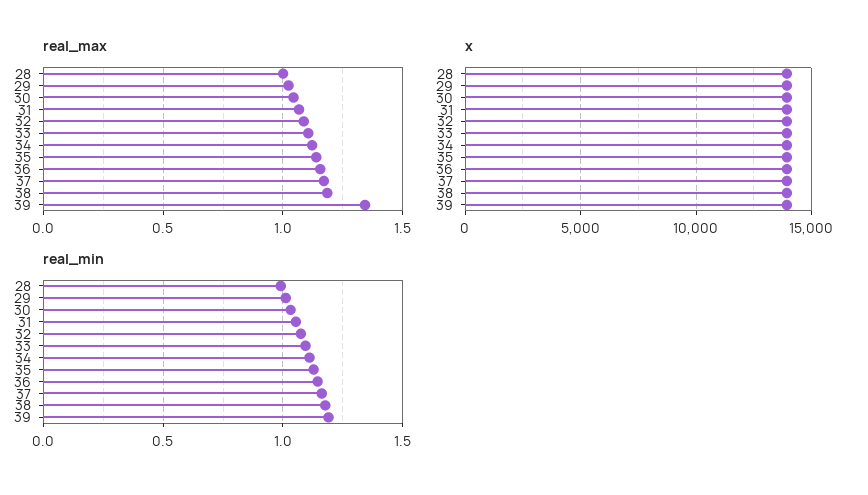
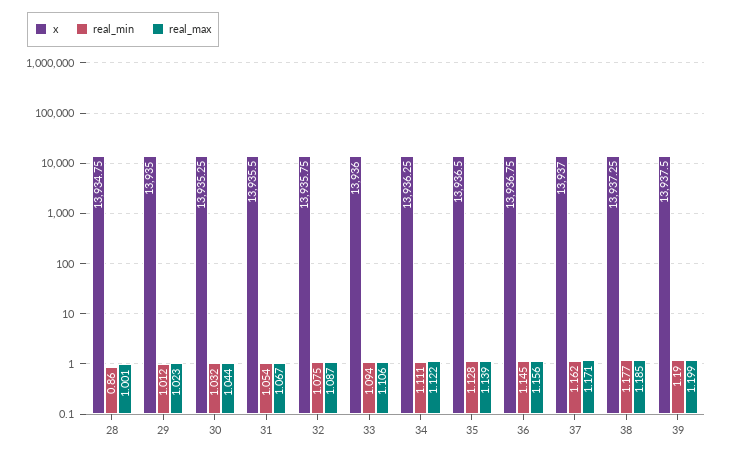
  {
    "real_max": {
      "28": 1.001,
      "29": 1.023,
      "30": 1.044,
      "31": 1.067,
      "32": 1.087,
      "33": 1.106,
      "34": 1.122,
      "35": 1.139,
      "36": 1.156,
      "37": 1.171,
      "38": 1.185,
-     "39": 1.35
+     "39": 1.199
    },
    "x": {
      "28": 13934.75,
      "29": 13935,
      "30": 13935.25,
      "31": 13935.5,
      "32": 13935.75,
      "33": 13936,
      "34": 13936.25,
      "35": 13936.5,
      "36": 13936.75,
      "37": 13937,
      "38": 13937.25,
      "39": 13937.5
    },
    "real_min": {
-     "28": 1,
+     "28": 0.86,
      "29": 1.012,
      "30": 1.032,
      "31": 1.054,
      "32": 1.075,
      "33": 1.094,
      "34": 1.111,
      "35": 1.128,
      "36": 1.145,
      "37": 1.162,
      "38": 1.177,
      "39": 1.19
    }
  }

